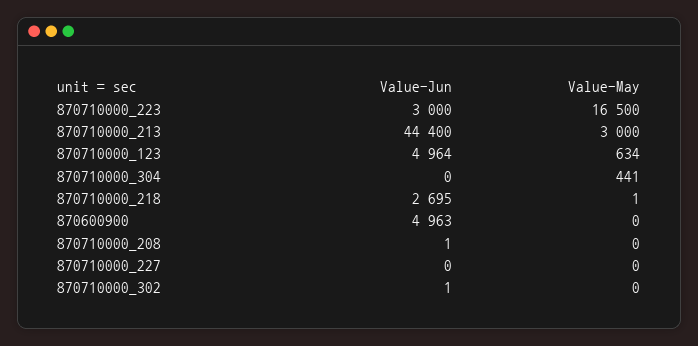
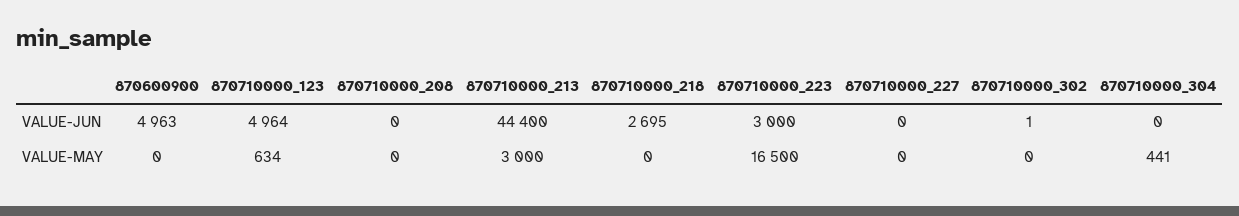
  {
    "Value-Jun": {
      "870710000_223": 3000,
      "870710000_213": 44400,
      "870710000_123": 4964,
      "870710000_304": 0,
      "870710000_218": 2695,
      "870600900": 4963,
-     "870710000_208": 1,
+     "870710000_208": 0,
      "870710000_227": 0,
      "870710000_302": 1
    },
    "Value-May": {
      "870710000_223": 16500,
      "870710000_213": 3000,
      "870710000_123": 634,
      "870710000_304": 441,
-     "870710000_218": 1,
+     "870710000_218": 0,
      "870600900": 0,
      "870710000_208": 0,
      "870710000_227": 0,
      "870710000_302": 0
    }
  }

